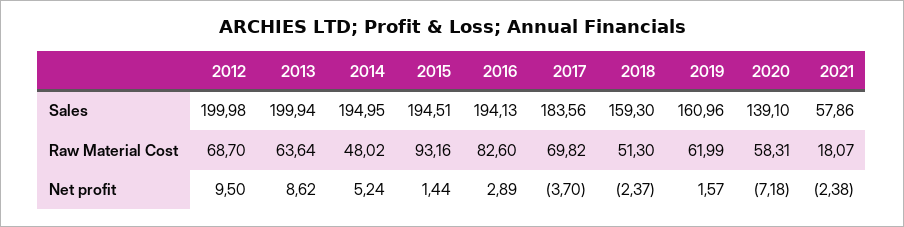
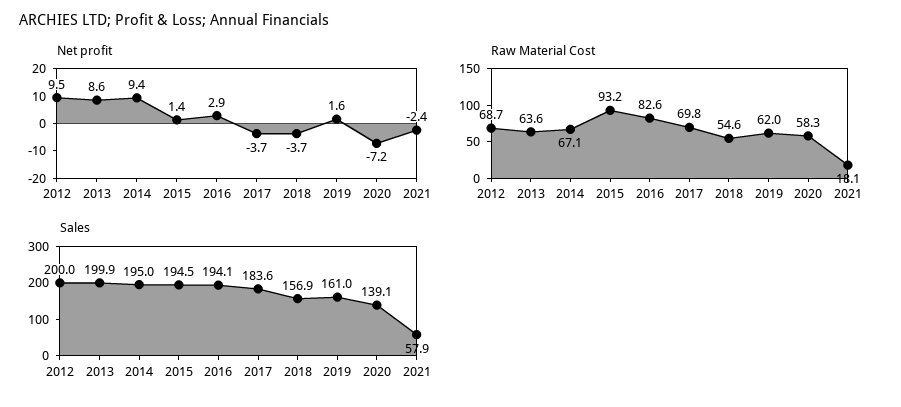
  {
    "Sales": {
      "2012": 199.98,
      "2013": 199.94,
      "2014": 194.95,
      "2015": 194.51,
      "2016": 194.13,
      "2017": 183.56,
-     "2018": 159.3,
+     "2018": 156.9,
      "2019": 160.96,
      "2020": 139.1,
      "2021": 57.86
    },
    "Raw Material Cost": {
      "2012": 68.7,
      "2013": 63.64,
-     "2014": 48.02,
+     "2014": 67.1,
      "2015": 93.16,
      "2016": 82.6,
      "2017": 69.82,
-     "2018": 51.3,
+     "2018": 54.6,
      "2019": 61.99,
      "2020": 58.31,
      "2021": 18.07
    },
    "Net profit": {
      "2012": 9.5,
      "2013": 8.62,
-     "2014": 5.24,
+     "2014": 9.4,
      "2015": 1.44,
      "2016": 2.89,
      "2017": -3.7,
-     "2018": -2.37,
+     "2018": -3.7,
      "2019": 1.57,
      "2020": -7.18,
      "2021": -2.38
    }
  }

